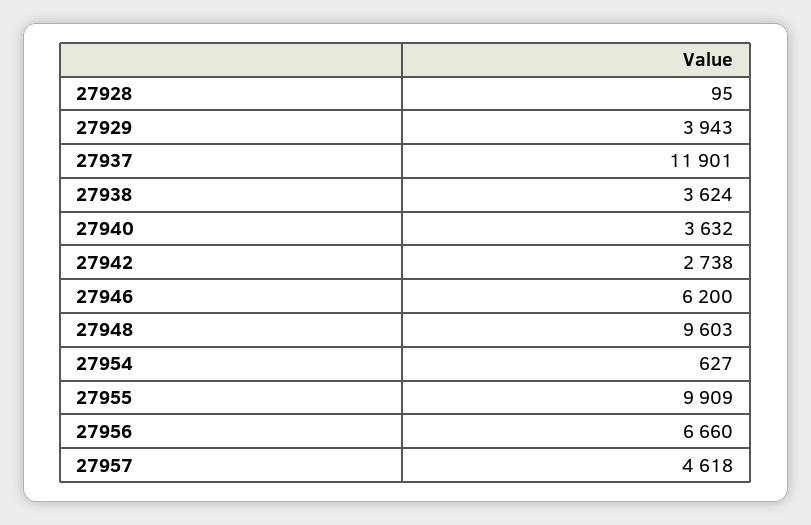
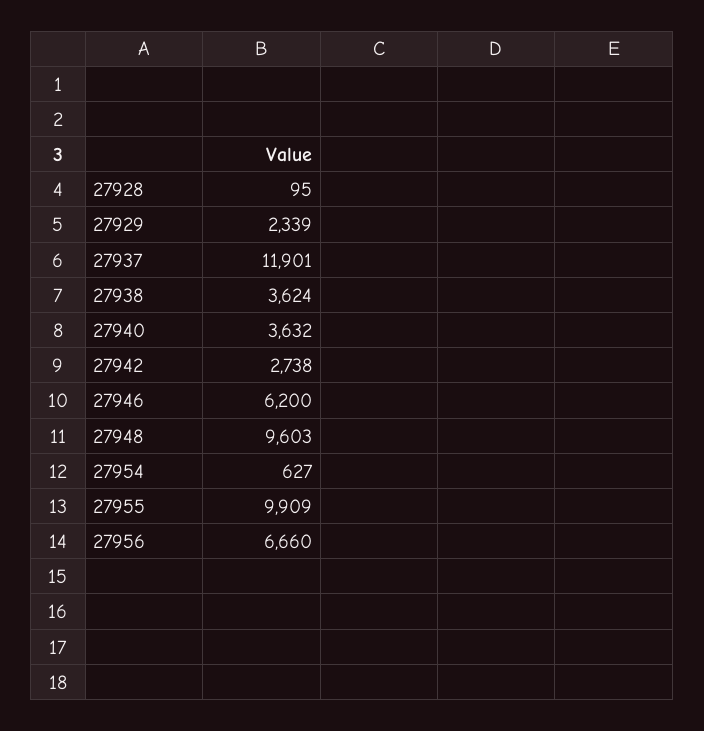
  {
    "27928": 95,
-   "27929": 3943,
+   "27929": 2339,
    "27937": 11901,
    "27938": 3624,
    "27940": 3632,
    "27942": 2738,
    "27946": 6200,
    "27948": 9603,
    "27954": 627,
    "27955": 9909,
-   "27956": 6660,
+   "27956": 6660
-   "27957": 4618
  }

